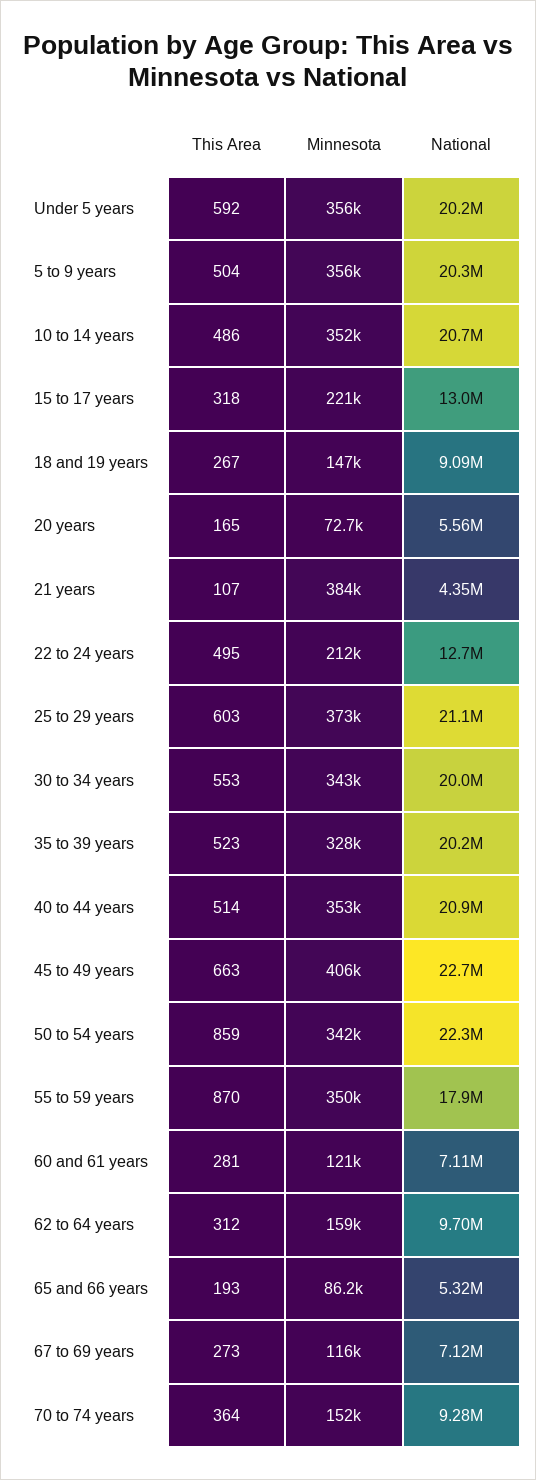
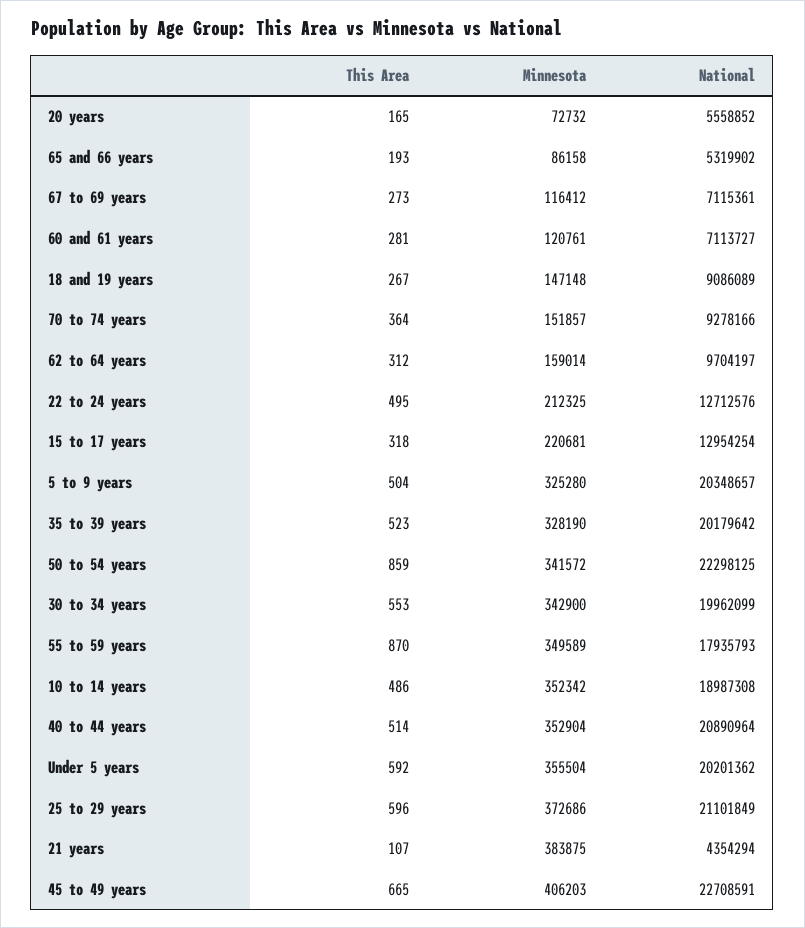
  {
    "This Area": {
      "Under 5 years": 592,
      "5 to 9 years": 504,
      "10 to 14 years": 486,
      "15 to 17 years": 318,
      "18 and 19 years": 267,
      "20 years": 165,
      "21 years": 107,
      "22 to 24 years": 495,
-     "25 to 29 years": 603,
+     "25 to 29 years": 596,
      "30 to 34 years": 553,
      "35 to 39 years": 523,
      "40 to 44 years": 514,
-     "45 to 49 years": 663,
+     "45 to 49 years": 665,
      "50 to 54 years": 859,
      "55 to 59 years": 870,
      "60 and 61 years": 281,
      "62 to 64 years": 312,
      "65 and 66 years": 193,
      "67 to 69 years": 273,
      "70 to 74 years": 364
    },
    "Minnesota": {
      "Under 5 years": 355504,
-     "5 to 9 years": 356000,
+     "5 to 9 years": 325280,
      "10 to 14 years": 352342,
      "15 to 17 years": 220681,
      "18 and 19 years": 147148,
      "20 years": 72732,
      "21 years": 383875,
      "22 to 24 years": 212325,
      "25 to 29 years": 372686,
      "30 to 34 years": 342900,
      "35 to 39 years": 328190,
      "40 to 44 years": 352904,
      "45 to 49 years": 406203,
      "50 to 54 years": 341572,
      "55 to 59 years": 349589,
      "60 and 61 years": 120761,
      "62 to 64 years": 159014,
      "65 and 66 years": 86158,
      "67 to 69 years": 116412,
      "70 to 74 years": 151857
    },
    "National": {
      "Under 5 years": 20201362,
      "5 to 9 years": 20348657,
-     "10 to 14 years": 20700000,
+     "10 to 14 years": 18987308,
      "15 to 17 years": 12954254,
      "18 and 19 years": 9086089,
      "20 years": 5558852,
      "21 years": 4354294,
      "22 to 24 years": 12712576,
      "25 to 29 years": 21101849,
      "30 to 34 years": 19962099,
      "35 to 39 years": 20179642,
      "40 to 44 years": 20890964,
      "45 to 49 years": 22708591,
      "50 to 54 years": 22298125,
      "55 to 59 years": 17935793,
      "60 and 61 years": 7113727,
      "62 to 64 years": 9704197,
      "65 and 66 years": 5319902,
      "67 to 69 years": 7115361,
      "70 to 74 years": 9278166
    }
  }

